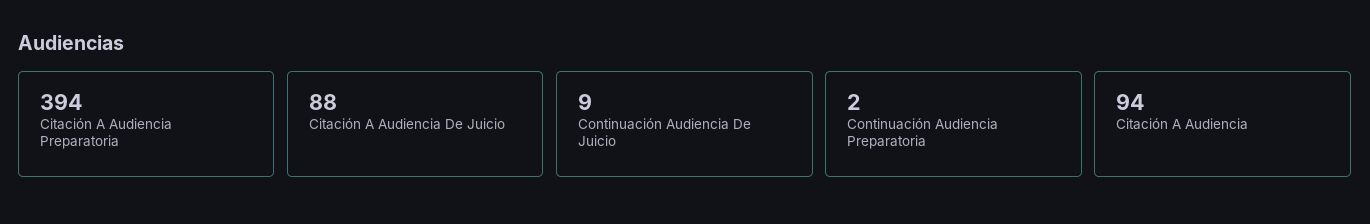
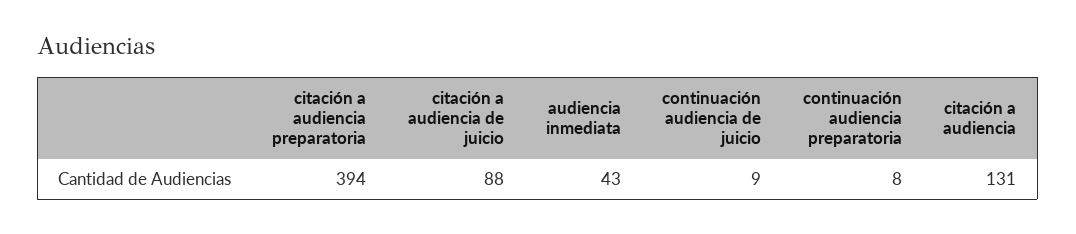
  {
    "Citación A Audiencia Preparatoria": 394,
    "Citación A Audiencia De Juicio": 88,
    "Continuación Audiencia De Juicio": 9,
-   "Continuación Audiencia Preparatoria": 2,
+   "Continuación Audiencia Preparatoria": 8,
-   "Citación A Audiencia": 94
+   "Citación A Audiencia": 131,
+   "audiencia inmediata": 43
  }

